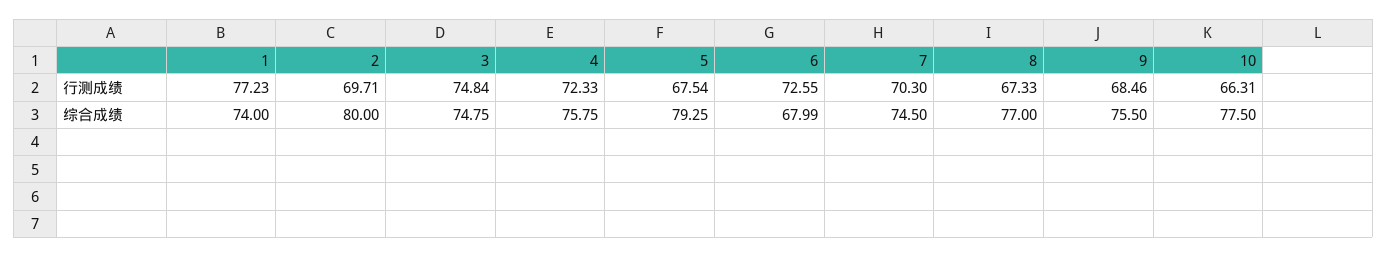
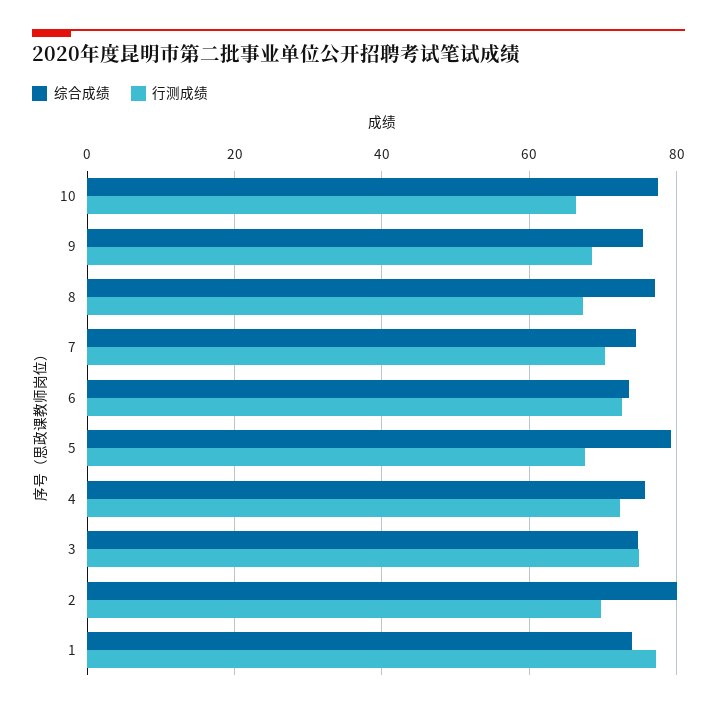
  {
    "行测成绩": {
      "1": 77.23,
      "2": 69.71,
      "3": 74.84,
      "4": 72.33,
      "5": 67.54,
      "6": 72.55,
      "7": 70.3,
      "8": 67.33,
      "9": 68.46,
      "10": 66.31
    },
    "综合成绩": {
      "1": 74,
      "2": 80,
      "3": 74.75,
      "4": 75.75,
      "5": 79.25,
-     "6": 67.99,
+     "6": 74,
      "7": 74.5,
      "8": 77,
      "9": 75.5,
      "10": 77.5
    }
  }

